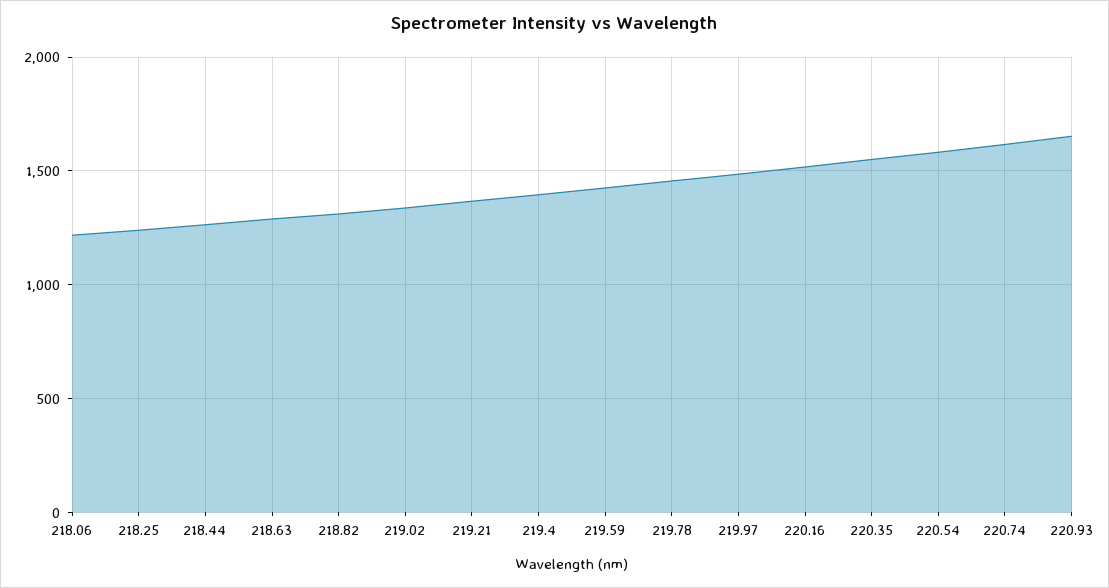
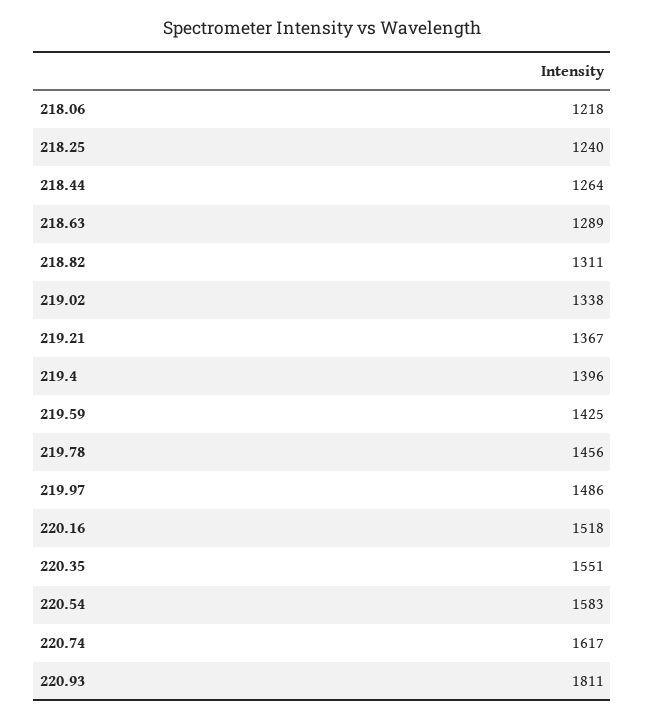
  {
    "218.06": 1218,
    "218.25": 1240,
    "218.44": 1264,
    "218.63": 1289,
    "218.82": 1311,
    "219.02": 1338,
    "219.21": 1367,
    "219.4": 1396,
    "219.59": 1425,
    "219.78": 1456,
    "219.97": 1486,
    "220.16": 1518,
    "220.35": 1551,
    "220.54": 1583,
    "220.74": 1617,
-   "220.93": 1650
+   "220.93": 1811
  }

